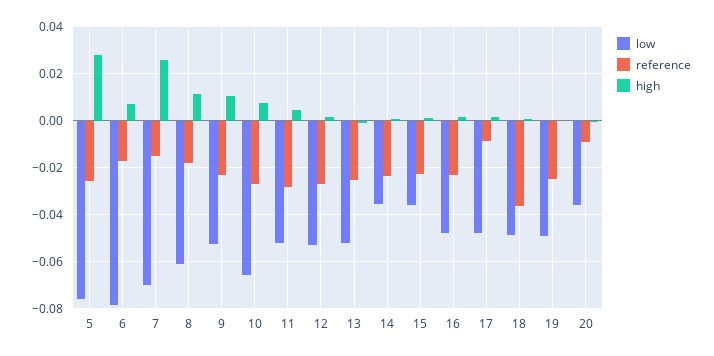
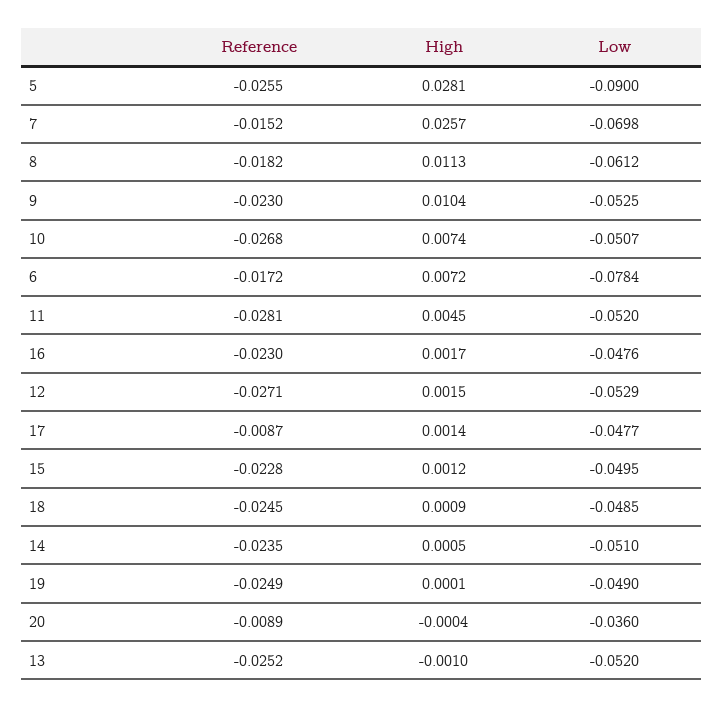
  {
    "low": {
-     "5": -0.075,
+     "5": -0.09,
      "6": -0.0784,
      "7": -0.0698,
      "8": -0.0612,
      "9": -0.0525,
-     "10": -0.065,
+     "10": -0.0507,
      "11": -0.052,
      "12": -0.0529,
      "13": -0.052,
-     "14": -0.035,
+     "14": -0.051,
-     "15": -0.035,
+     "15": -0.0495,
      "16": -0.0476,
      "17": -0.0477,
      "18": -0.0485,
      "19": -0.049,
      "20": -0.036
    },
    "reference": {
      "5": -0.0255,
      "6": -0.0172,
      "7": -0.0152,
      "8": -0.0182,
      "9": -0.023,
      "10": -0.0268,
      "11": -0.0281,
      "12": -0.0271,
      "13": -0.0252,
      "14": -0.0235,
      "15": -0.0228,
      "16": -0.023,
      "17": -0.0087,
-     "18": -0.035,
+     "18": -0.0245,
      "19": -0.0249,
      "20": -0.0089
    },
    "high": {
      "5": 0.0281,
      "6": 0.0072,
      "7": 0.0257,
      "8": 0.0113,
      "9": 0.0104,
      "10": 0.0074,
      "11": 0.0045,
      "12": 0.0015,
      "13": -0.001,
      "14": 0.0005,
      "15": 0.0012,
      "16": 0.0017,
      "17": 0.0014,
      "18": 0.0009,
      "19": 0.0001,
      "20": -0.0004
    }
  }

